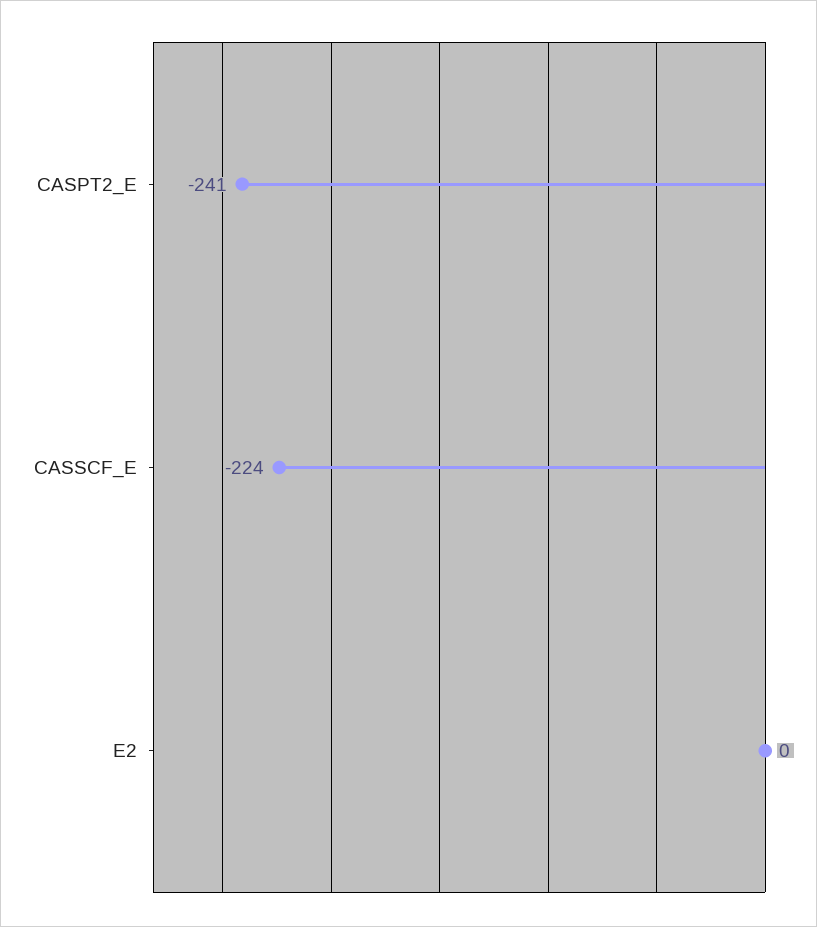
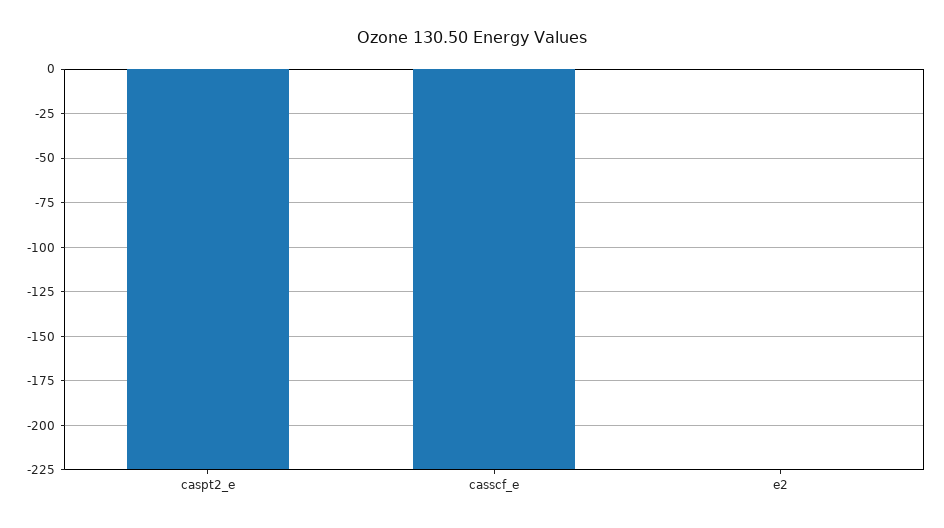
  {
-   "CASPT2_E": -241,
+   "CASPT2_E": -225,
    "CASSCF_E": -224,
    "E2": 0
  }

